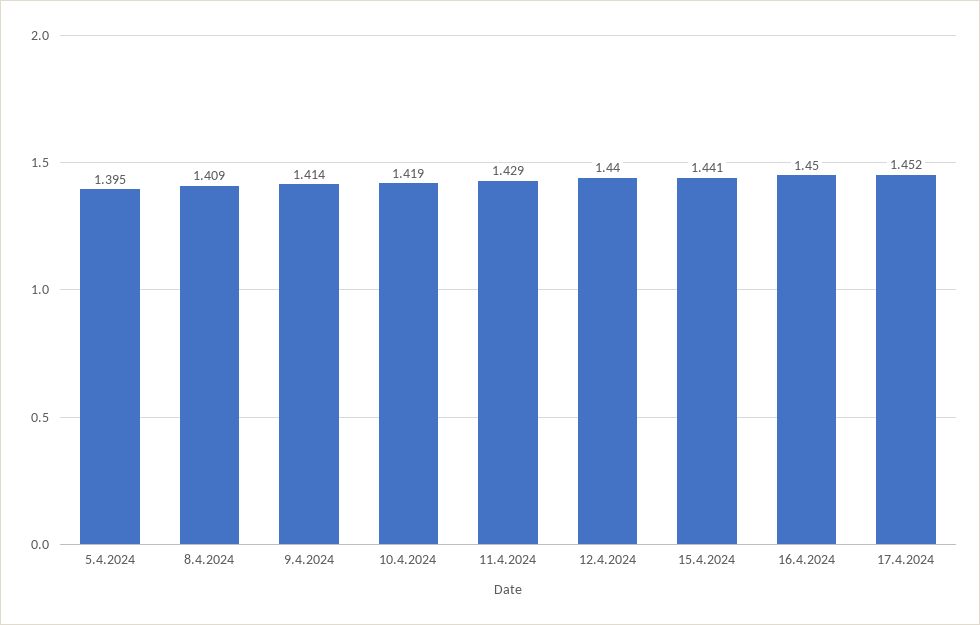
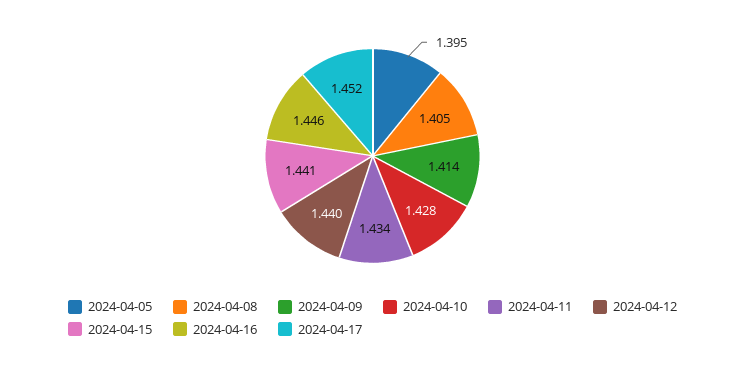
  {
    "5.4.2024": 1.395,
-   "8.4.2024": 1.409,
+   "8.4.2024": 1.405,
    "9.4.2024": 1.414,
-   "10.4.2024": 1.419,
+   "10.4.2024": 1.428,
-   "11.4.2024": 1.429,
+   "11.4.2024": 1.434,
    "12.4.2024": 1.44,
    "15.4.2024": 1.441,
-   "16.4.2024": 1.45,
+   "16.4.2024": 1.446,
    "17.4.2024": 1.452
  }

